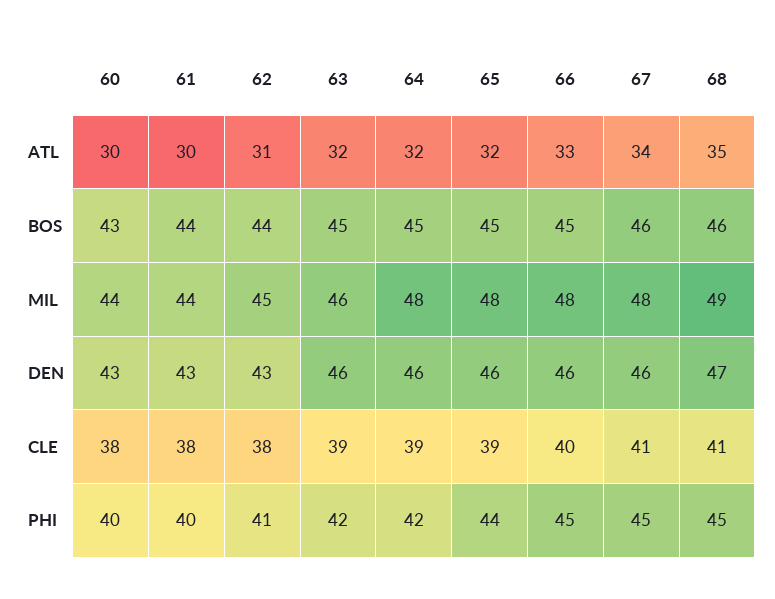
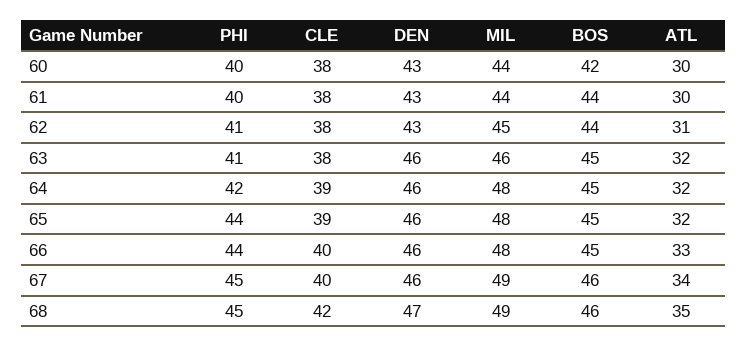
  {
    "60": {
      "ATL": 30,
-     "BOS": 43,
+     "BOS": 42,
      "MIL": 44,
      "DEN": 43,
      "CLE": 38,
      "PHI": 40
    },
    "61": {
      "ATL": 30,
      "BOS": 44,
      "MIL": 44,
      "DEN": 43,
      "CLE": 38,
      "PHI": 40
    },
    "62": {
      "ATL": 31,
      "BOS": 44,
      "MIL": 45,
      "DEN": 43,
      "CLE": 38,
      "PHI": 41
    },
    "63": {
      "ATL": 32,
      "BOS": 45,
      "MIL": 46,
      "DEN": 46,
-     "CLE": 39,
+     "CLE": 38,
-     "PHI": 42
+     "PHI": 41
    },
    "64": {
      "ATL": 32,
      "BOS": 45,
      "MIL": 48,
      "DEN": 46,
      "CLE": 39,
      "PHI": 42
    },
    "65": {
      "ATL": 32,
      "BOS": 45,
      "MIL": 48,
      "DEN": 46,
      "CLE": 39,
      "PHI": 44
    },
    "66": {
      "ATL": 33,
      "BOS": 45,
      "MIL": 48,
      "DEN": 46,
      "CLE": 40,
-     "PHI": 45
+     "PHI": 44
    },
    "67": {
      "ATL": 34,
      "BOS": 46,
-     "MIL": 48,
+     "MIL": 49,
      "DEN": 46,
-     "CLE": 41,
+     "CLE": 40,
      "PHI": 45
    },
    "68": {
      "ATL": 35,
      "BOS": 46,
      "MIL": 49,
      "DEN": 47,
-     "CLE": 41,
+     "CLE": 42,
      "PHI": 45
    }
  }

